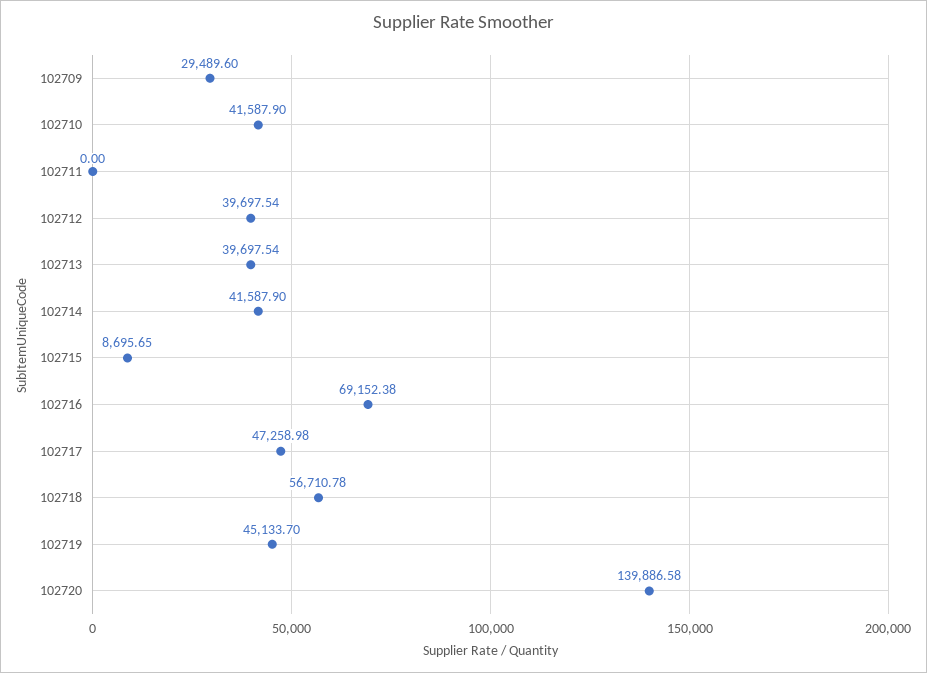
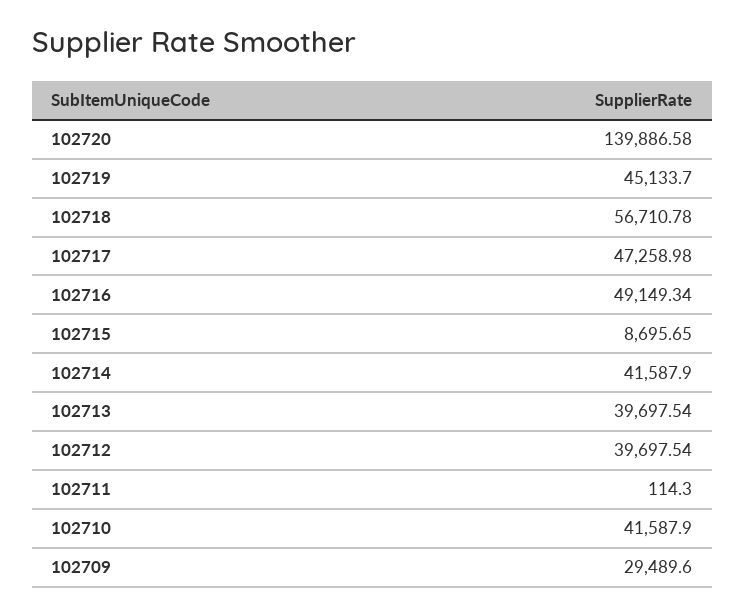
  {
    "102709": 29489.6,
    "102710": 41587.9,
-   "102711": 0,
+   "102711": 114.3,
    "102712": 39697.54,
    "102713": 39697.54,
    "102714": 41587.9,
    "102715": 8695.65,
-   "102716": 69152.38,
+   "102716": 49149.34,
    "102717": 47258.98,
    "102718": 56710.78,
    "102719": 45133.7,
    "102720": 139886.58
  }

